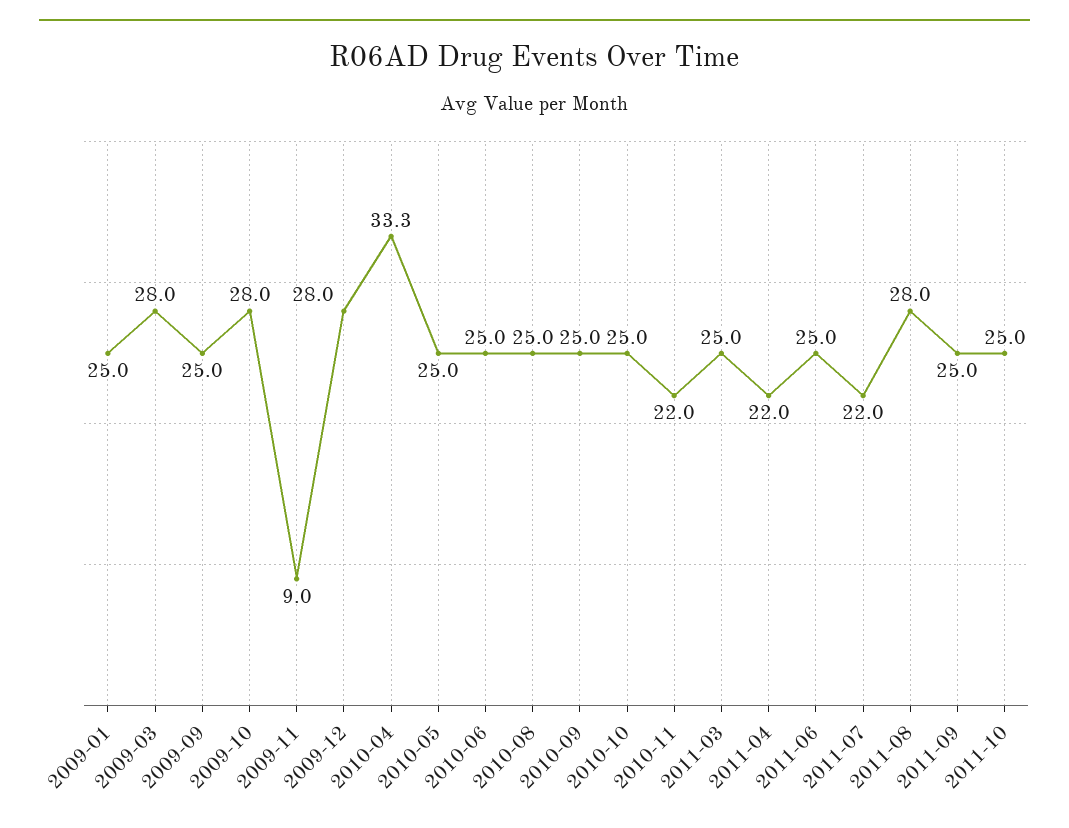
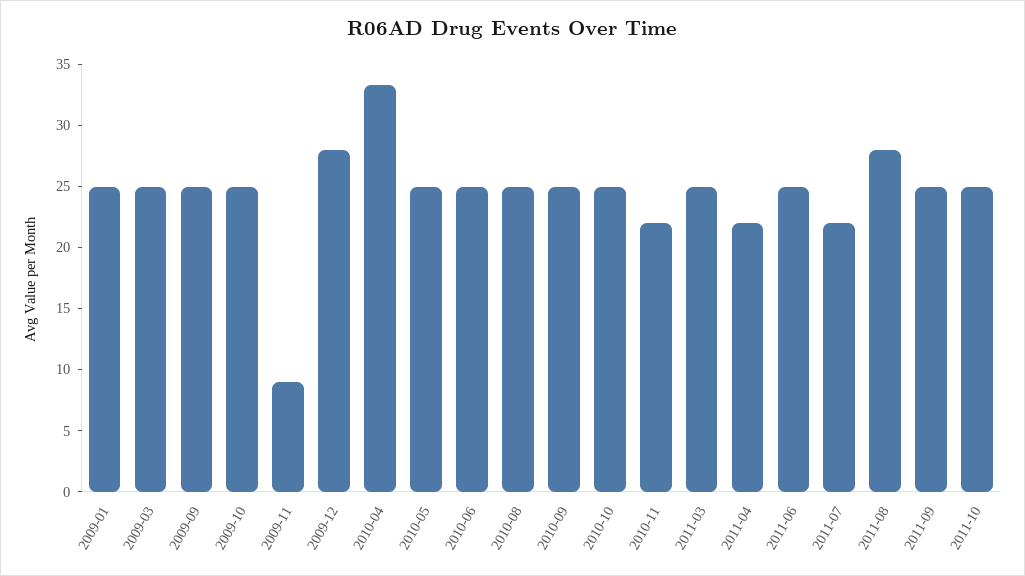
  {
    "2009-01": 25,
-   "2009-03": 28,
+   "2009-03": 25,
    "2009-09": 25,
-   "2009-10": 28,
+   "2009-10": 25,
    "2009-11": 9,
    "2009-12": 28,
    "2010-04": 33.3,
    "2010-05": 25,
    "2010-06": 25,
    "2010-08": 25,
    "2010-09": 25,
    "2010-10": 25,
    "2010-11": 22,
    "2011-03": 25,
    "2011-04": 22,
    "2011-06": 25,
    "2011-07": 22,
    "2011-08": 28,
    "2011-09": 25,
    "2011-10": 25
  }

